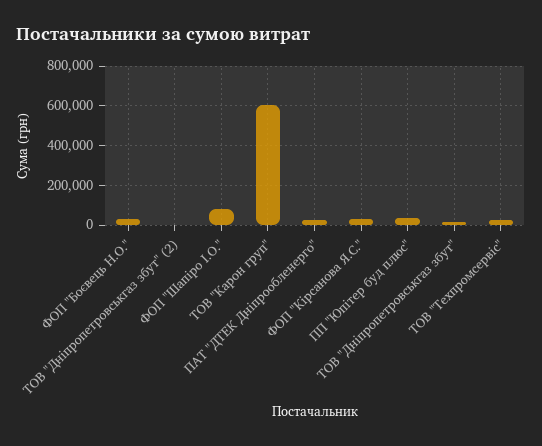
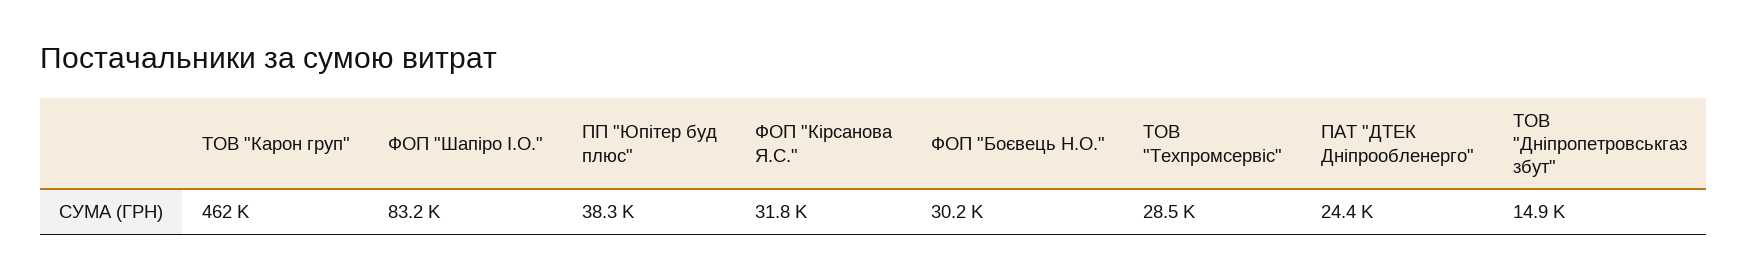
  {
    "ФОП \"Боєвець Н.О.\"": 30200,
-   "ТОВ \"Дніпропетровськгаз збут\" (2)": 0,
    "ФОП \"Шапіро І.О.\"": 83200,
-   "ТОВ \"Карон груп\"": 600000,
+   "ТОВ \"Карон груп\"": 462000,
    "ПАТ \"ДТЕК Дніпрообленерго\"": 24400,
    "ФОП \"Кірсанова Я.С.\"": 31800,
    "ПП \"Юпітер буд плюс\"": 38300,
    "ТОВ \"Дніпропетровськгаз збут\"": 14900,
    "ТОВ \"Техпромсервіс\"": 28500
  }

